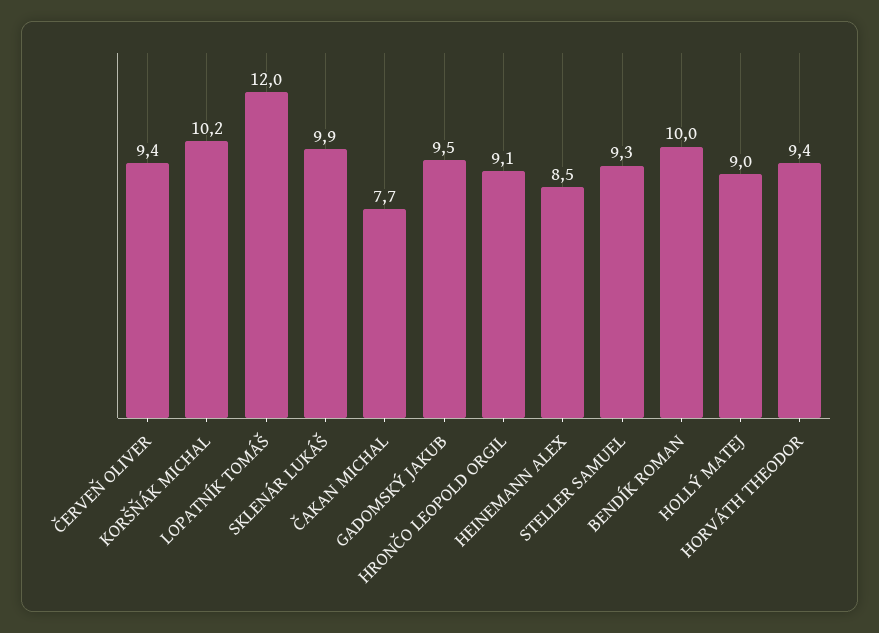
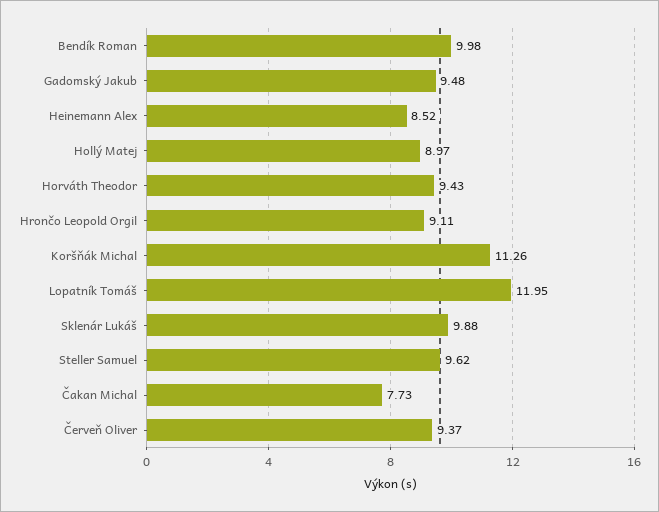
  {
    "ČERVEŇ OLIVER": 9.37,
-   "KORŠŇÁK MICHAL": 10.2,
+   "KORŠŇÁK MICHAL": 11.26,
    "LOPATNÍK TOMÁŠ": 11.95,
    "SKLENÁR LUKÁŠ": 9.88,
    "ČAKAN MICHAL": 7.73,
    "GADOMSKÝ JAKUB": 9.48,
    "HRONČO LEOPOLD ORGIL": 9.11,
    "HEINEMANN ALEX": 8.52,
-   "STELLER SAMUEL": 9.3,
+   "STELLER SAMUEL": 9.62,
    "BENDÍK ROMAN": 9.98,
    "HOLLÝ MATEJ": 8.97,
    "HORVÁTH THEODOR": 9.43
  }

